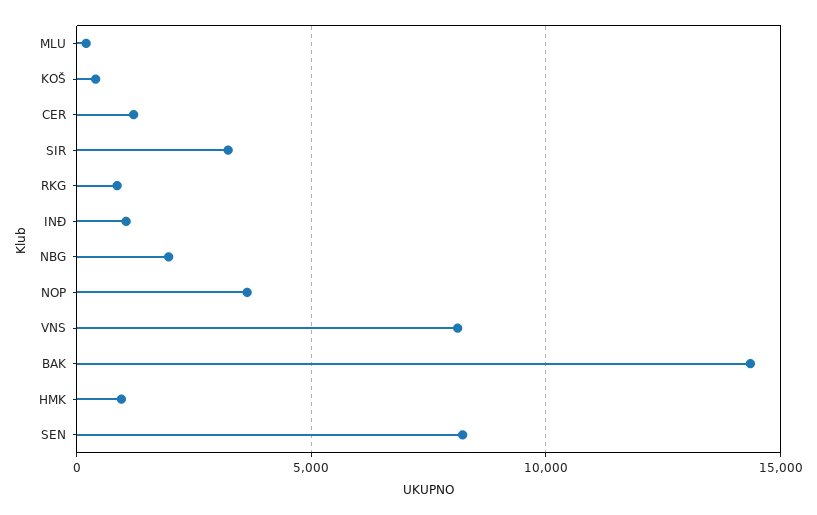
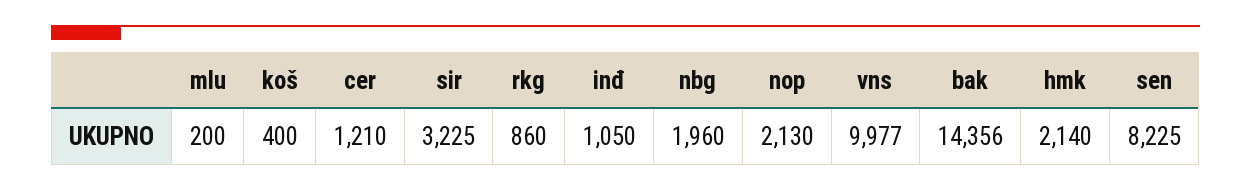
  {
    "MLU": 200,
    "KOŠ": 400,
    "CER": 1210,
    "SIR": 3225,
    "RKG": 860,
    "INĐ": 1050,
    "NBG": 1960,
-   "NOP": 3500,
+   "NOP": 2130,
-   "VNS": 8000,
+   "VNS": 9977,
    "BAK": 14356,
-   "HMK": 1000,
+   "HMK": 2140,
    "SEN": 8225
  }

